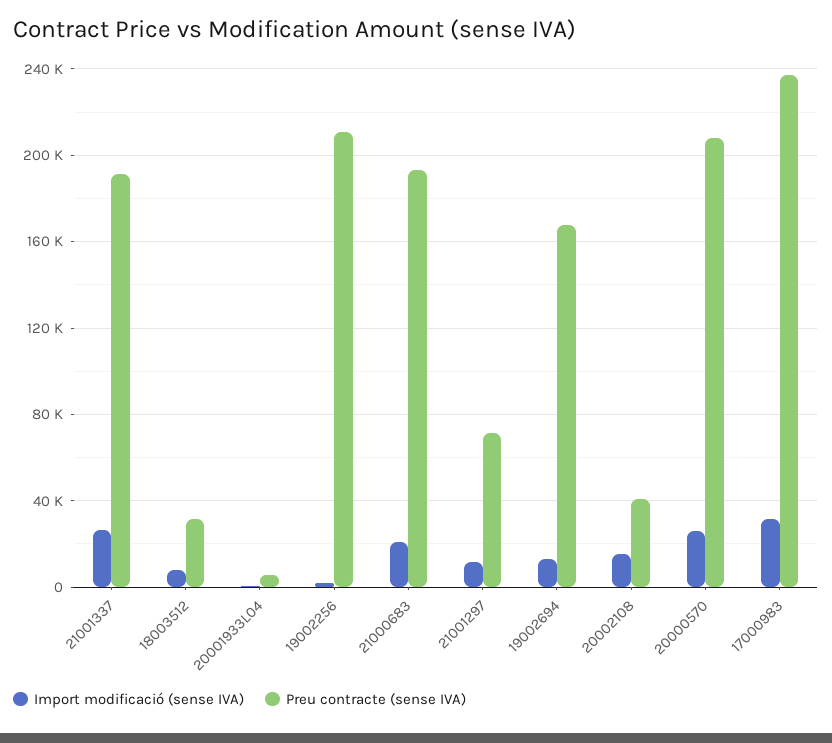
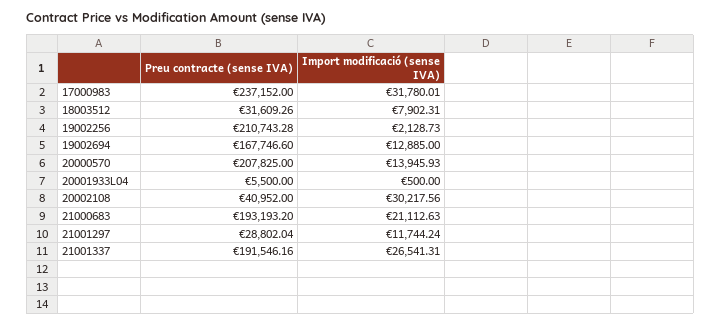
  {
    "Import modificació (sense IVA)": {
      "21001337": 26541.31,
      "18003512": 7902.31,
      "20001933L04": 500,
      "19002256": 2128.73,
      "21000683": 21112.63,
      "21001297": 11744.24,
      "19002694": 12885,
-     "20002108": 15000,
+     "20002108": 30217.56,
-     "20000570": 25000,
+     "20000570": 13945.93,
      "17000983": 31780.01
    },
    "Preu contracte (sense IVA)": {
      "21001337": 191546.16,
      "18003512": 31609.26,
      "20001933L04": 5500,
      "19002256": 210743.28,
      "21000683": 193193.2,
-     "21001297": 70000,
+     "21001297": 28802.04,
      "19002694": 167746.6,
      "20002108": 40952,
      "20000570": 207825,
      "17000983": 237152
    }
  }

